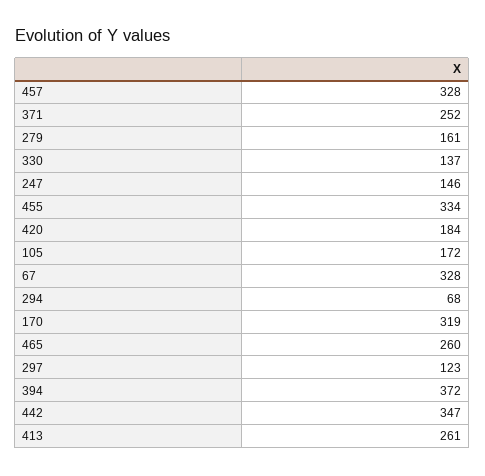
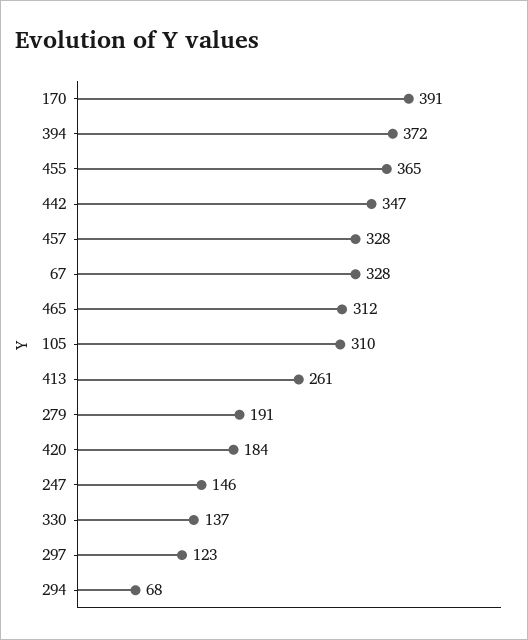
  {
    "457": 328,
-   "371": 252,
-   "279": 161,
+   "279": 191,
    "330": 137,
    "247": 146,
-   "455": 334,
+   "455": 365,
    "420": 184,
-   "105": 172,
+   "105": 310,
    "67": 328,
    "294": 68,
-   "170": 319,
+   "170": 391,
-   "465": 260,
+   "465": 312,
    "297": 123,
    "394": 372,
    "442": 347,
    "413": 261
  }

